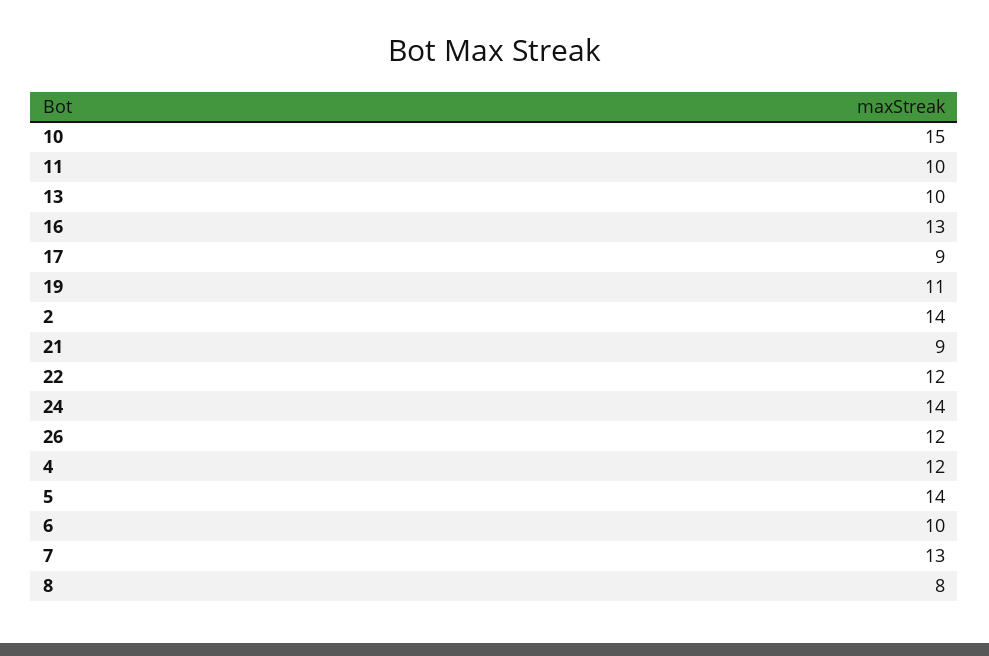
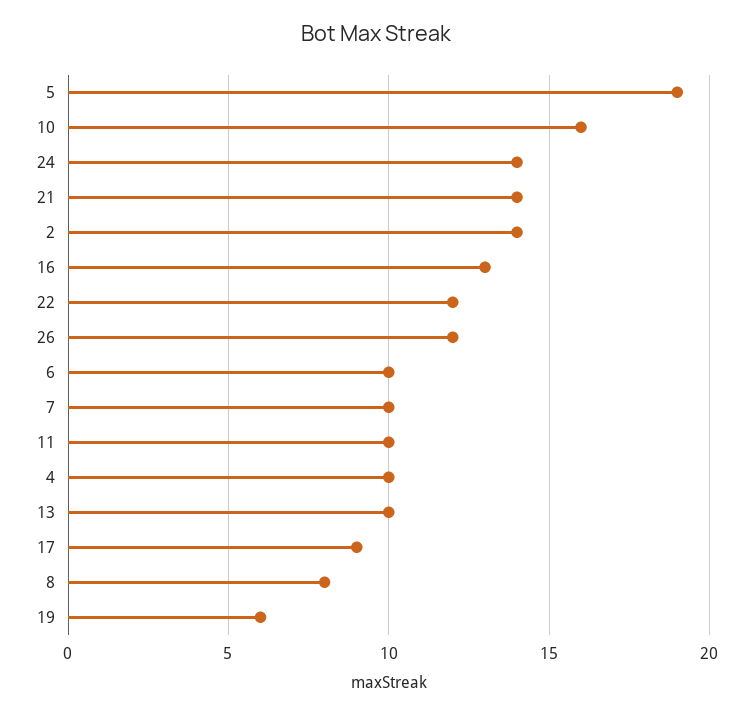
  {
-   "10": 15,
+   "10": 16,
    "11": 10,
    "13": 10,
    "16": 13,
    "17": 9,
-   "19": 11,
+   "19": 6,
    "2": 14,
-   "21": 9,
+   "21": 14,
    "22": 12,
    "24": 14,
    "26": 12,
-   "4": 12,
+   "4": 10,
-   "5": 14,
+   "5": 19,
    "6": 10,
-   "7": 13,
+   "7": 10,
    "8": 8
  }

